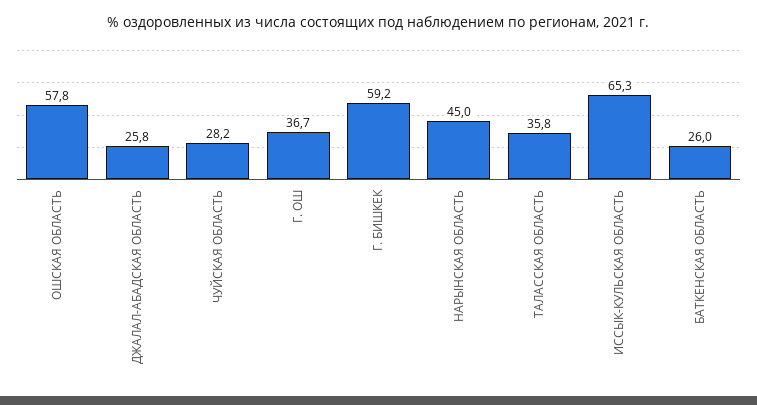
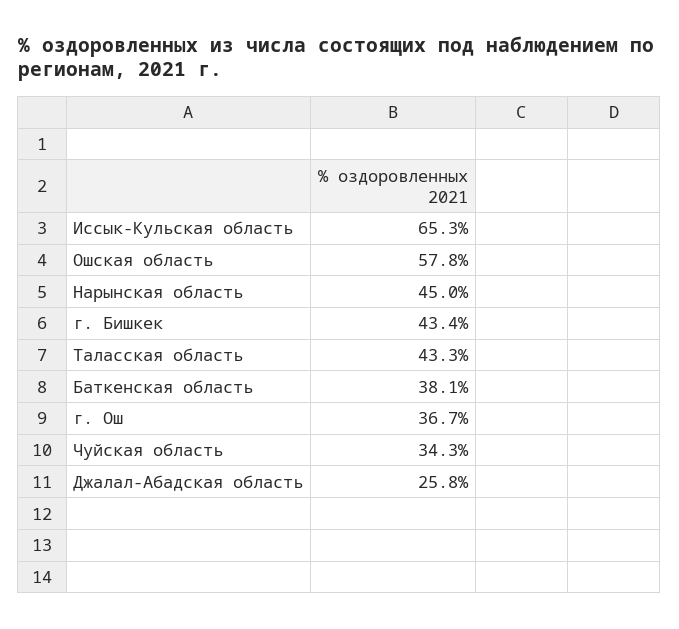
  {
    "ОШСКАЯ ОБЛАСТЬ": 57.8,
    "ДЖАЛАЛ-АБАДСКАЯ ОБЛАСТЬ": 25.8,
-   "ЧУЙСКАЯ ОБЛАСТЬ": 28.2,
+   "ЧУЙСКАЯ ОБЛАСТЬ": 34.3,
    "Г. ОШ": 36.7,
-   "Г. БИШКЕК": 59.2,
+   "Г. БИШКЕК": 43.4,
    "НАРЫНСКАЯ ОБЛАСТЬ": 45,
-   "ТАЛАССКАЯ ОБЛАСТЬ": 35.8,
+   "ТАЛАССКАЯ ОБЛАСТЬ": 43.3,
    "ИССЫК-КУЛЬСКАЯ ОБЛАСТЬ": 65.3,
-   "БАТКЕНСКАЯ ОБЛАСТЬ": 26
+   "БАТКЕНСКАЯ ОБЛАСТЬ": 38.1
  }

